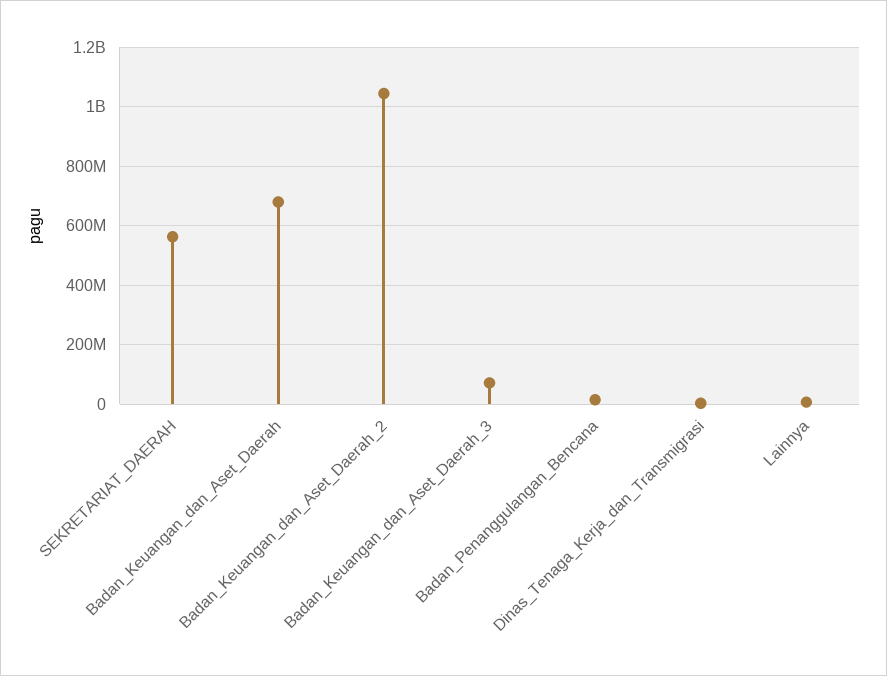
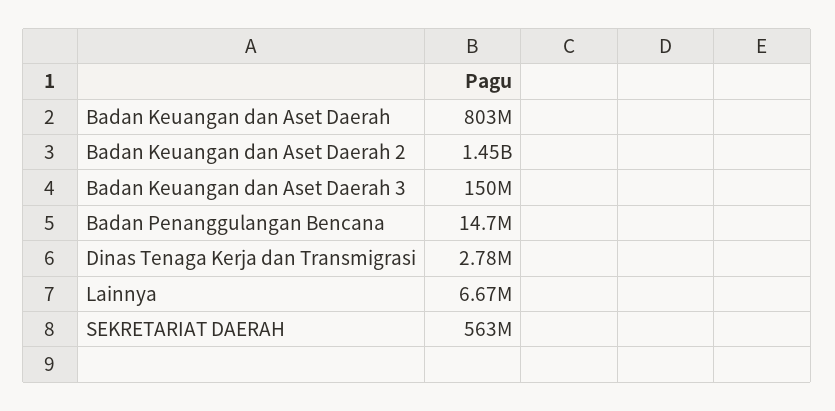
  {
    "SEKRETARIAT_DAERAH": 563000000,
-   "Badan_Keuangan_dan_Aset_Daerah": 675000000,
+   "Badan_Keuangan_dan_Aset_Daerah": 803000000,
-   "Badan_Keuangan_dan_Aset_Daerah_2": 1050000000,
+   "Badan_Keuangan_dan_Aset_Daerah_2": 1450000000,
-   "Badan_Keuangan_dan_Aset_Daerah_3": 75000000,
+   "Badan_Keuangan_dan_Aset_Daerah_3": 150000000,
    "Badan_Penanggulangan_Bencana": 14700000,
    "Dinas_Tenaga_Kerja_dan_Transmigrasi": 2780000,
    "Lainnya": 6670000
  }

